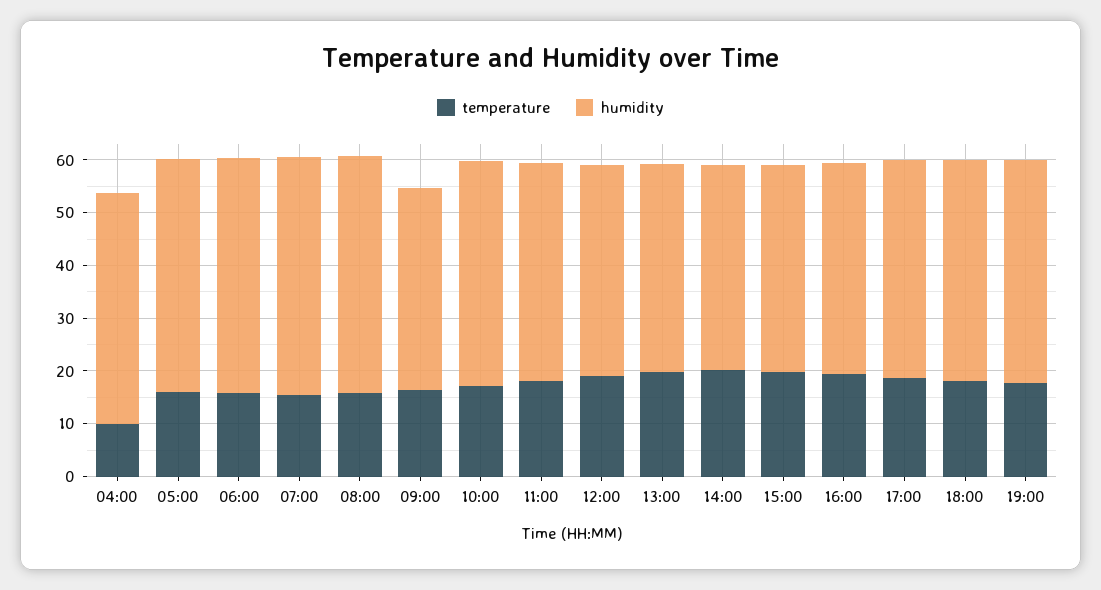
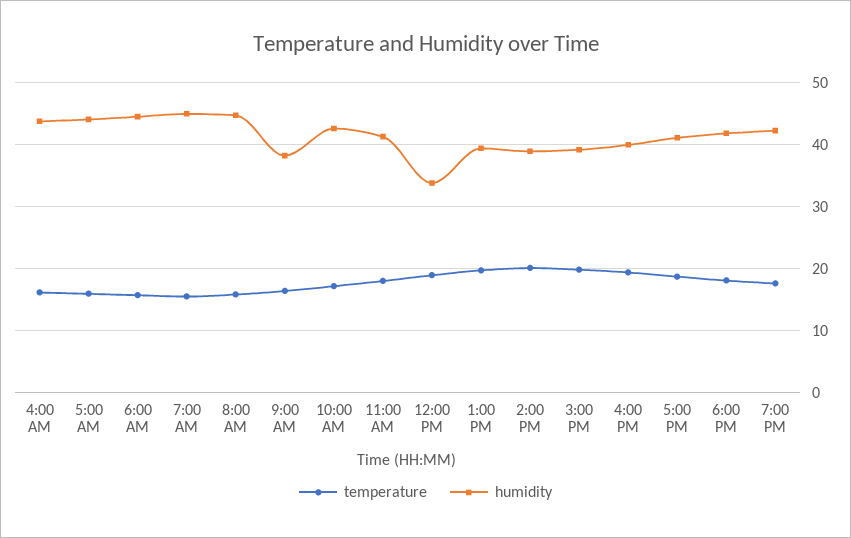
  {
    "temperature": {
-     "04:00": 10,
+     "04:00": 16,
      "05:00": 16,
      "06:00": 16,
      "07:00": 16,
      "08:00": 16,
      "09:00": 16,
      "10:00": 17,
      "11:00": 18,
      "12:00": 19,
      "13:00": 20,
      "14:00": 20,
      "15:00": 20,
      "16:00": 19,
      "17:00": 19,
      "18:00": 18,
      "19:00": 18
    },
    "humidity": {
      "04:00": 44,
      "05:00": 44,
      "06:00": 45,
      "07:00": 45,
      "08:00": 45,
      "09:00": 38,
      "10:00": 43,
      "11:00": 41,
-     "12:00": 40,
+     "12:00": 34,
      "13:00": 39,
      "14:00": 39,
      "15:00": 39,
      "16:00": 40,
      "17:00": 41,
      "18:00": 42,
      "19:00": 42
    }
  }

